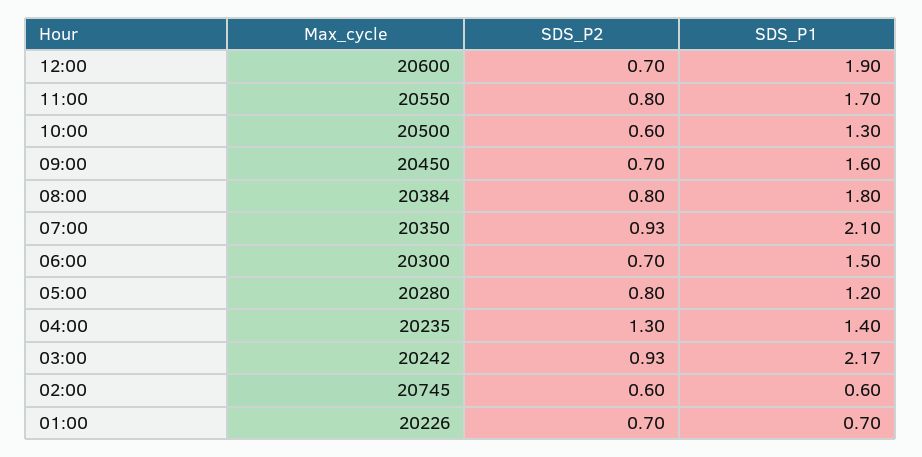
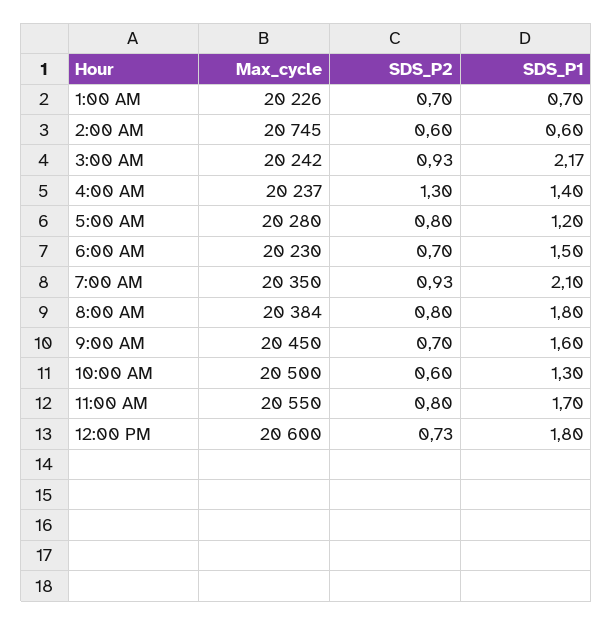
  {
    "Max_cycle": {
      "12:00": 20600,
      "11:00": 20550,
      "10:00": 20500,
      "09:00": 20450,
      "08:00": 20384,
      "07:00": 20350,
-     "06:00": 20300,
+     "06:00": 20230,
      "05:00": 20280,
-     "04:00": 20235,
+     "04:00": 20237,
      "03:00": 20242,
      "02:00": 20745,
      "01:00": 20226
    },
    "SDS_P2": {
-     "12:00": 0.7,
+     "12:00": 0.73,
      "11:00": 0.8,
      "10:00": 0.6,
      "09:00": 0.7,
      "08:00": 0.8,
      "07:00": 0.93,
      "06:00": 0.7,
      "05:00": 0.8,
      "04:00": 1.3,
      "03:00": 0.93,
      "02:00": 0.6,
      "01:00": 0.7
    },
    "SDS_P1": {
-     "12:00": 1.9,
+     "12:00": 1.8,
      "11:00": 1.7,
      "10:00": 1.3,
      "09:00": 1.6,
      "08:00": 1.8,
      "07:00": 2.1,
      "06:00": 1.5,
      "05:00": 1.2,
      "04:00": 1.4,
      "03:00": 2.17,
      "02:00": 0.6,
      "01:00": 0.7
    }
  }

